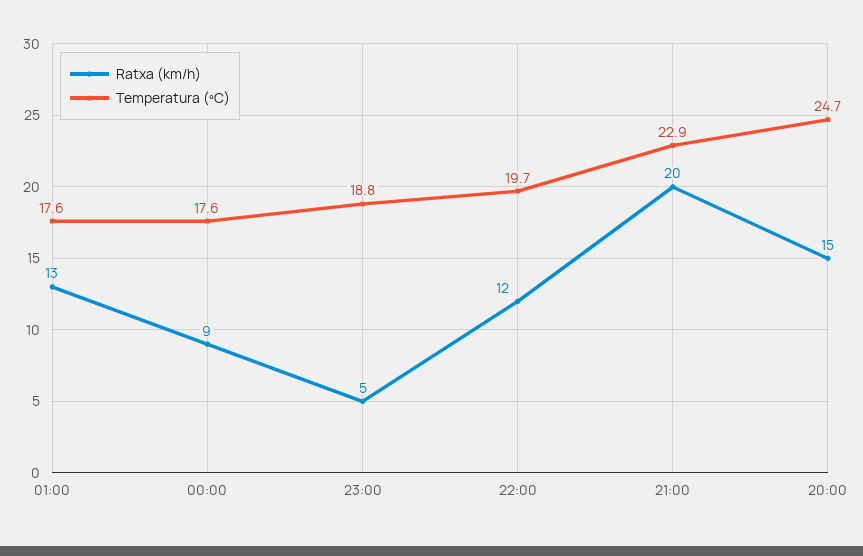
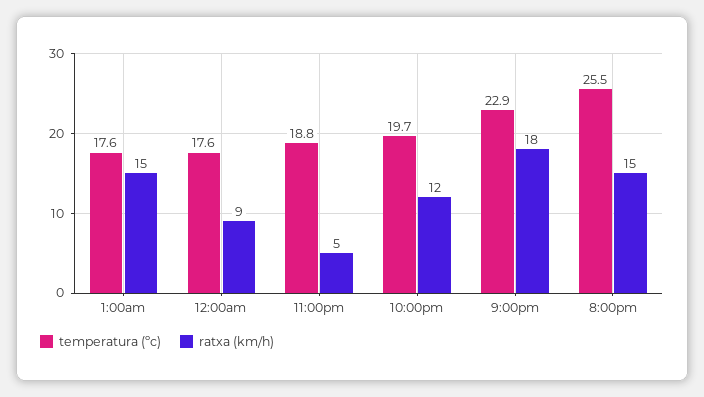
  {
    "Ratxa (km/h)": {
-     "01:00": 13,
+     "01:00": 15,
      "00:00": 9,
      "23:00": 5,
      "22:00": 12,
-     "21:00": 20,
+     "21:00": 18,
      "20:00": 15
    },
    "Temperatura (ºC)": {
      "01:00": 17.6,
      "00:00": 17.6,
      "23:00": 18.8,
      "22:00": 19.7,
      "21:00": 22.9,
-     "20:00": 24.7
+     "20:00": 25.5
    }
  }

